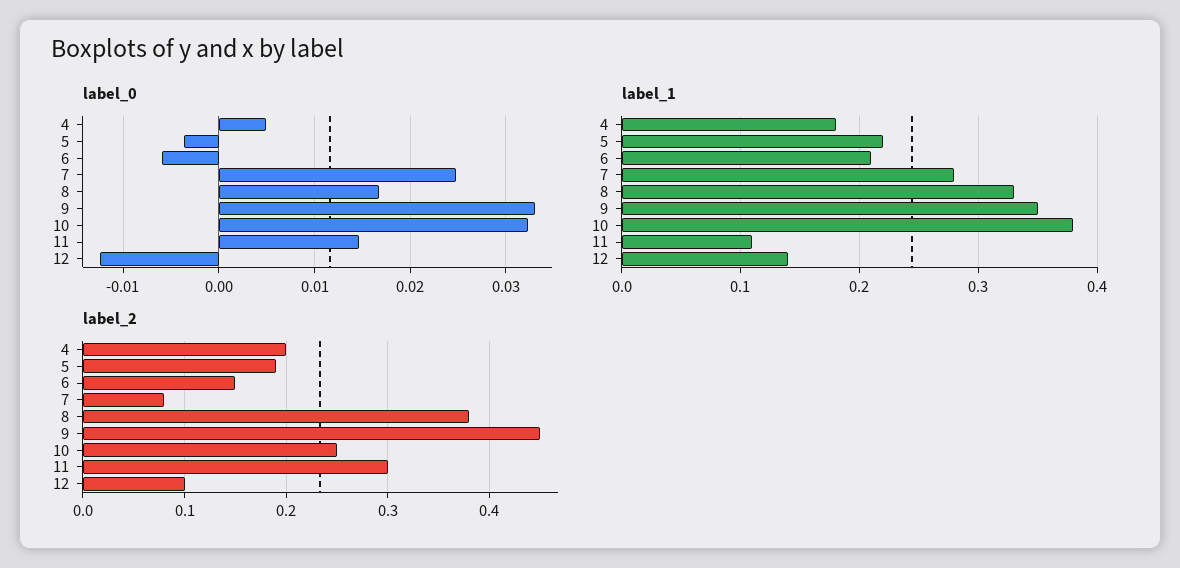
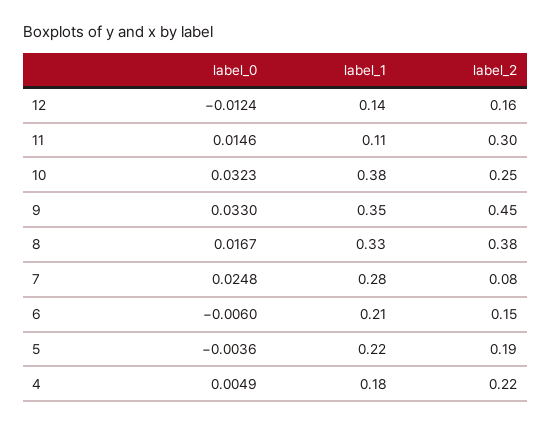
  {
    "label_0": {
      "4": 0.0049,
      "5": -0.0036,
      "6": -0.006,
      "7": 0.0248,
      "8": 0.0167,
      "9": 0.033,
      "10": 0.0323,
      "11": 0.0146,
      "12": -0.0124
    },
    "label_1": {
      "4": 0.18,
      "5": 0.22,
      "6": 0.21,
      "7": 0.28,
      "8": 0.33,
      "9": 0.35,
      "10": 0.38,
      "11": 0.11,
      "12": 0.14
    },
    "label_2": {
-     "4": 0.2,
+     "4": 0.22,
      "5": 0.19,
      "6": 0.15,
      "7": 0.08,
      "8": 0.38,
      "9": 0.45,
      "10": 0.25,
      "11": 0.3,
-     "12": 0.1
+     "12": 0.16
    }
  }

